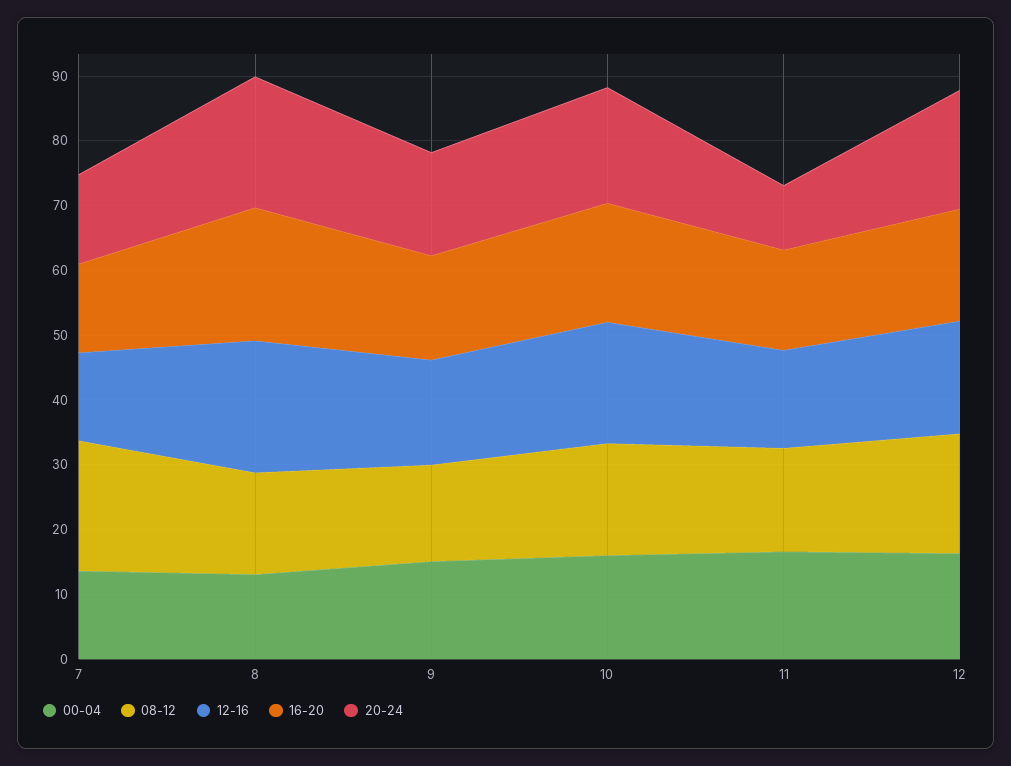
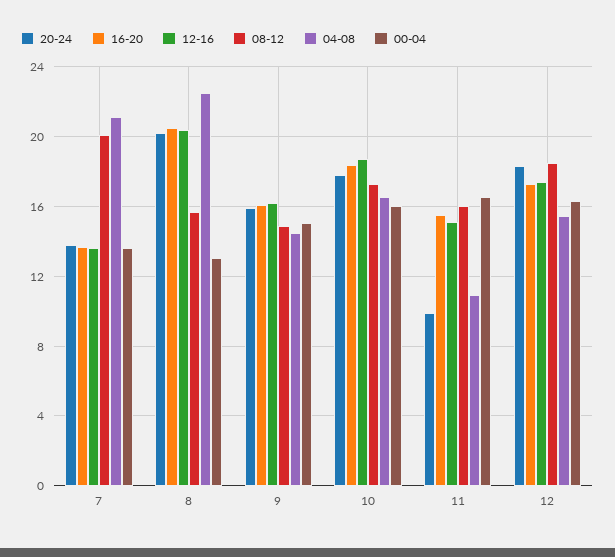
  {
    "00-04": {
      "7": 13.5,
      "8": 13,
      "9": 15,
      "10": 16,
      "11": 16.5,
      "12": 16.5
    },
    "08-12": {
      "7": 20,
      "8": 15.5,
      "9": 15,
      "10": 17.5,
      "11": 16,
      "12": 18.5
    },
    "12-16": {
      "7": 13.5,
      "8": 20.5,
      "9": 16,
      "10": 18.5,
      "11": 15,
      "12": 17.5
    },
    "16-20": {
      "7": 13.5,
      "8": 20.5,
      "9": 16,
      "10": 18.5,
      "11": 15.5,
      "12": 17.5
    },
    "20-24": {
      "7": 14,
      "8": 20,
      "9": 16,
      "10": 18,
      "11": 10,
      "12": 18.5
-   }
+   },
+   "04-08": {
+     "7": 21,
+     "8": 22.5,
+     "9": 14.5,
+     "10": 16.5,
+     "11": 11,
+     "12": 15.5
+   }
  }

